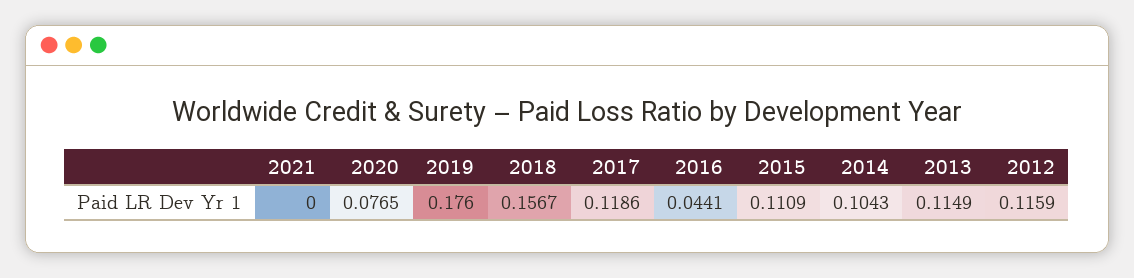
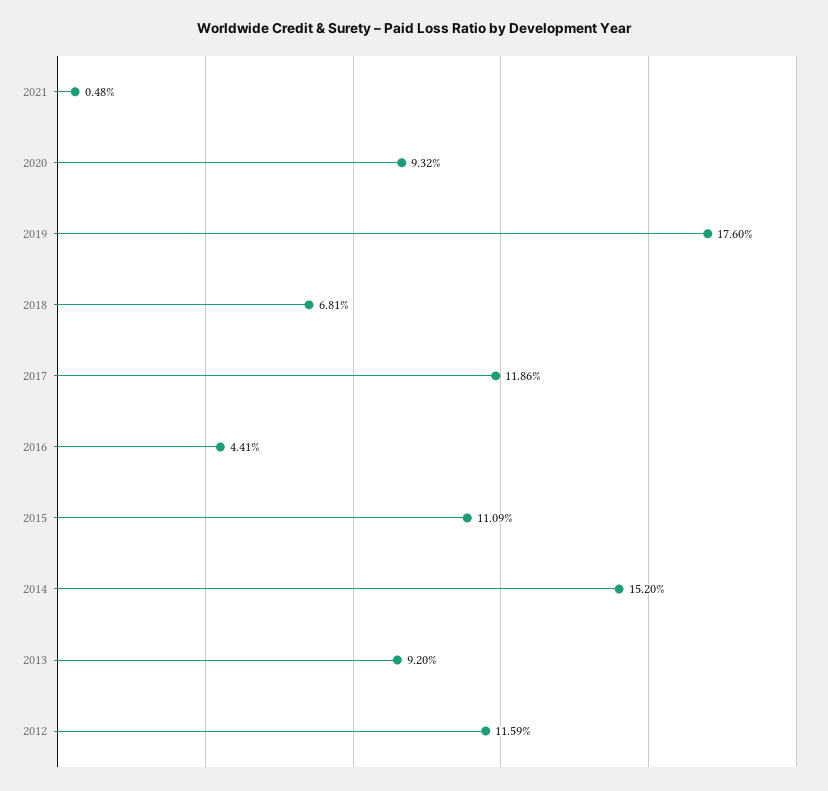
  {
-   "2021": 0,
+   "2021": 0.0048,
-   "2020": 0.0765,
+   "2020": 0.0932,
    "2019": 0.176,
-   "2018": 0.1567,
+   "2018": 0.0681,
    "2017": 0.1186,
    "2016": 0.0441,
    "2015": 0.1109,
-   "2014": 0.1043,
+   "2014": 0.152,
-   "2013": 0.1149,
+   "2013": 0.092,
    "2012": 0.1159
  }

